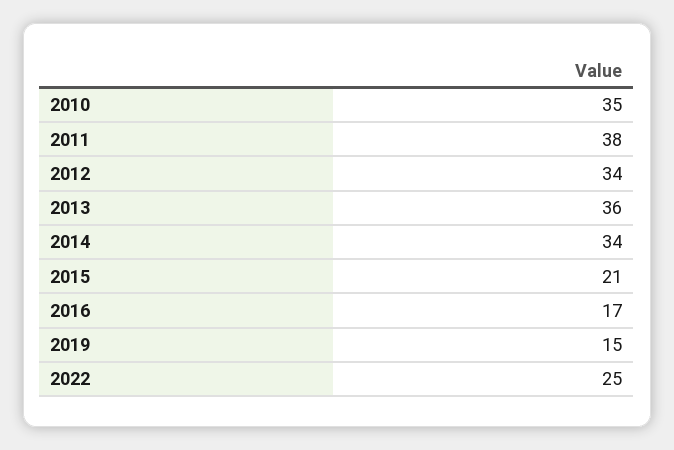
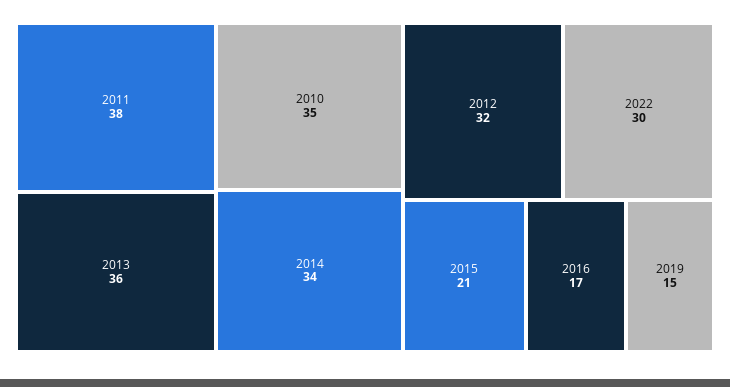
  {
    "2010": 35,
    "2011": 38,
-   "2012": 34,
+   "2012": 32,
    "2013": 36,
    "2014": 34,
    "2015": 21,
    "2016": 17,
    "2019": 15,
-   "2022": 25
+   "2022": 30
  }

